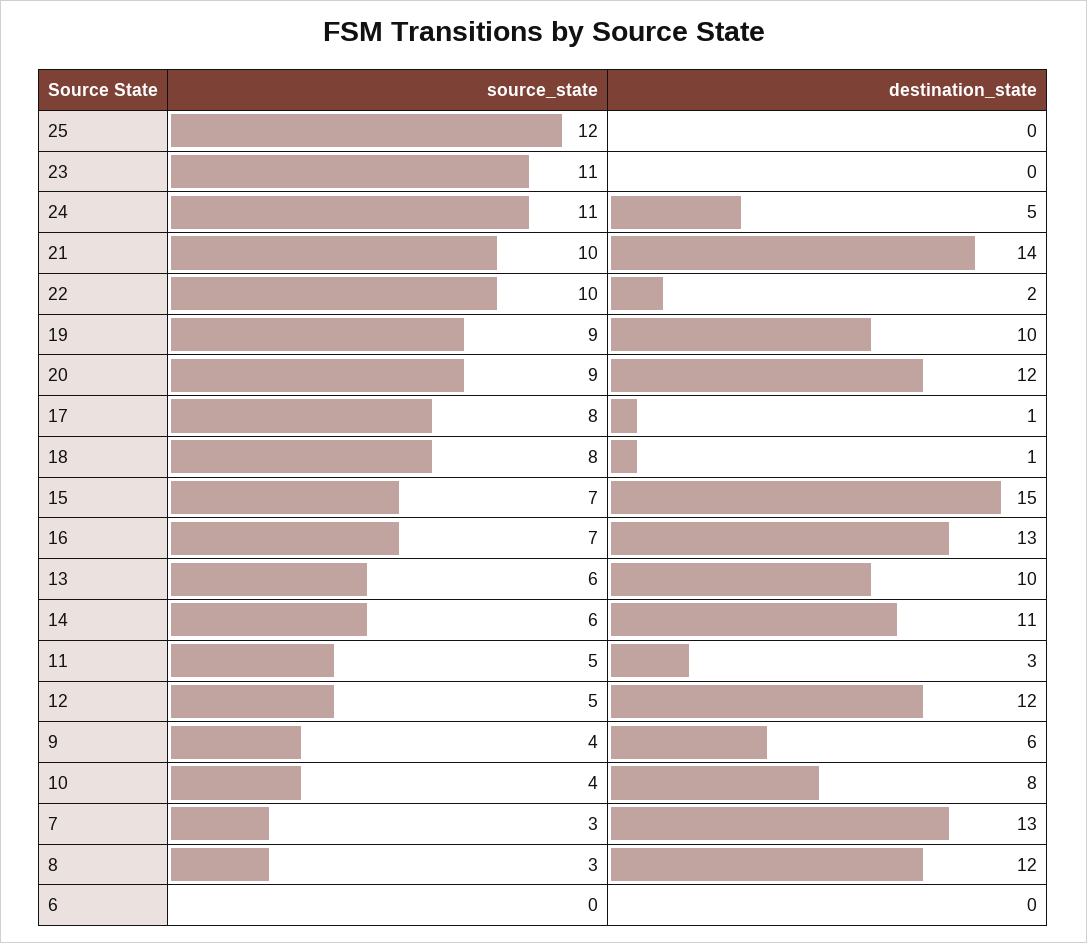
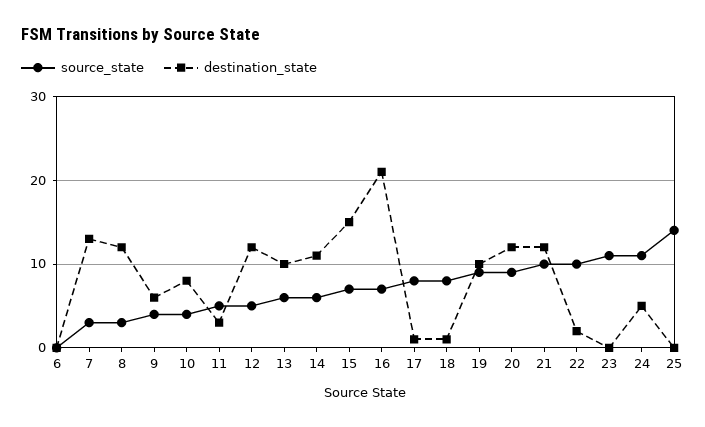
  {
    "source_state": {
-     "25": 12,
+     "25": 14,
      "23": 11,
      "24": 11,
      "21": 10,
      "22": 10,
      "19": 9,
      "20": 9,
      "17": 8,
      "18": 8,
      "15": 7,
      "16": 7,
      "13": 6,
      "14": 6,
      "11": 5,
      "12": 5,
      "9": 4,
      "10": 4,
      "7": 3,
      "8": 3,
      "6": 0
    },
    "destination_state": {
      "25": 0,
      "23": 0,
      "24": 5,
-     "21": 14,
+     "21": 12,
      "22": 2,
      "19": 10,
      "20": 12,
      "17": 1,
      "18": 1,
      "15": 15,
-     "16": 13,
+     "16": 21,
      "13": 10,
      "14": 11,
      "11": 3,
      "12": 12,
      "9": 6,
      "10": 8,
      "7": 13,
      "8": 12,
      "6": 0
    }
  }

